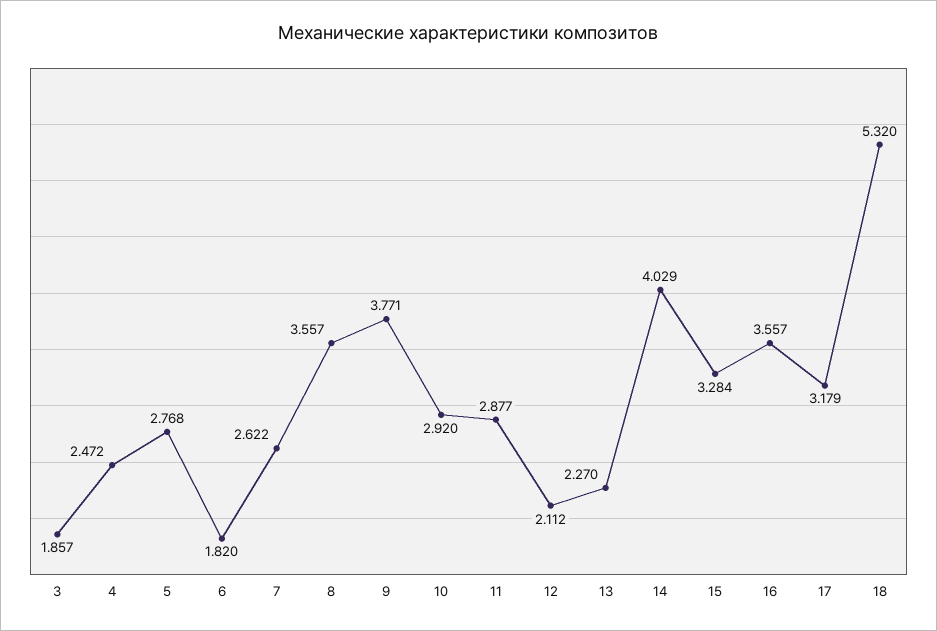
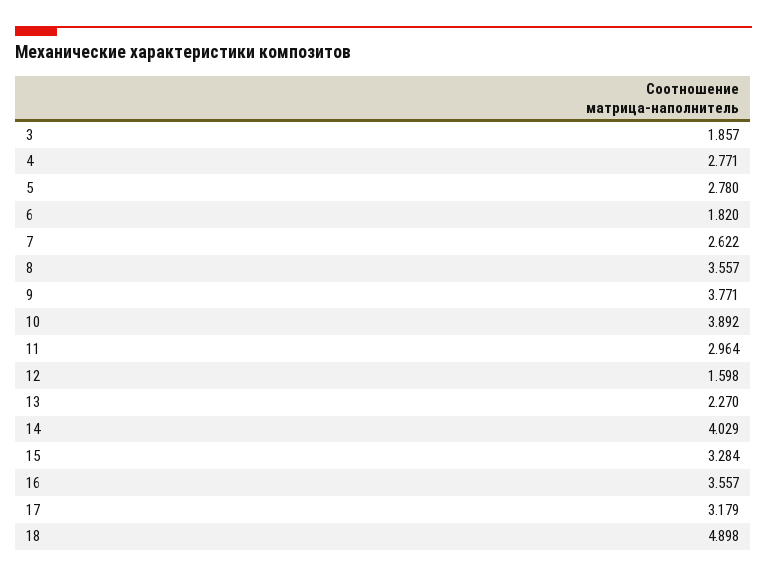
  {
    "3": 1.857,
-   "4": 2.472,
+   "4": 2.771,
-   "5": 2.768,
+   "5": 2.78,
    "6": 1.82,
    "7": 2.622,
    "8": 3.557,
    "9": 3.771,
-   "10": 2.92,
+   "10": 3.892,
-   "11": 2.877,
+   "11": 2.964,
-   "12": 2.112,
+   "12": 1.598,
    "13": 2.27,
    "14": 4.029,
    "15": 3.284,
    "16": 3.557,
    "17": 3.179,
-   "18": 5.32
+   "18": 4.898
  }

